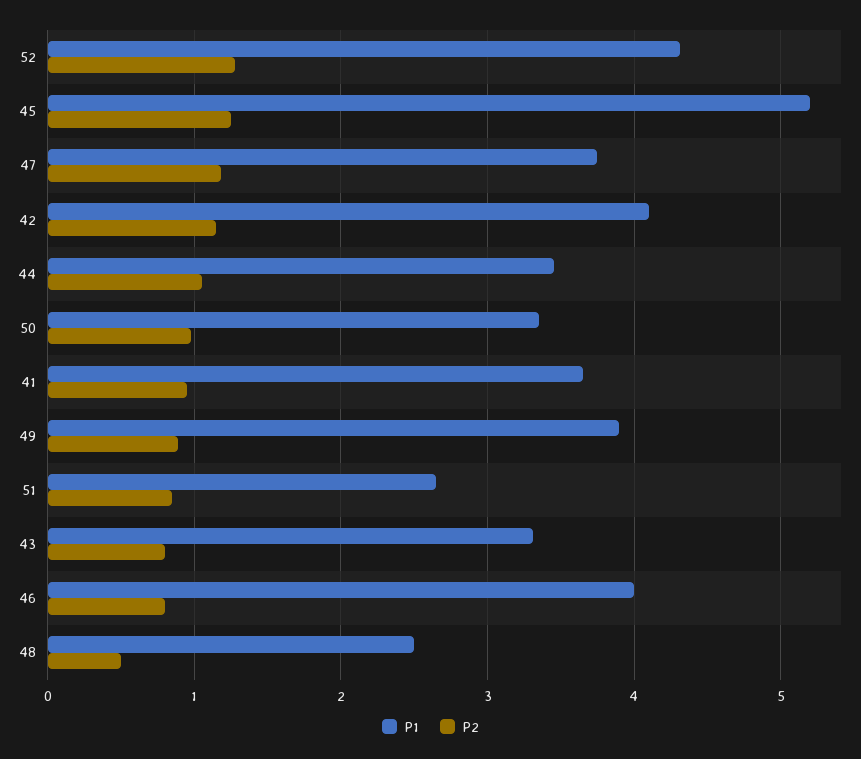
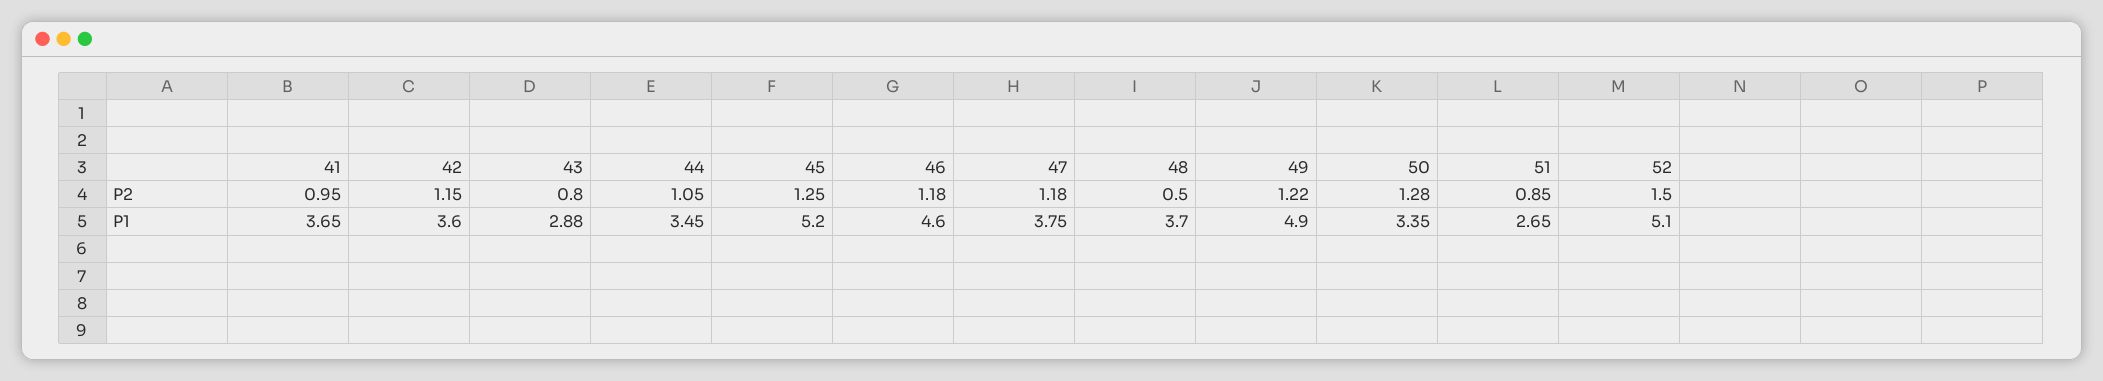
  {
    "P1": {
-     "52": 4.3,
+     "52": 5.1,
      "45": 5.2,
      "47": 3.75,
-     "42": 4.1,
+     "42": 3.6,
      "44": 3.45,
      "50": 3.35,
      "41": 3.65,
-     "49": 3.9,
+     "49": 4.9,
      "51": 2.65,
-     "43": 3.3,
+     "43": 2.88,
-     "46": 4,
+     "46": 4.6,
-     "48": 2.5
+     "48": 3.7
    },
    "P2": {
-     "52": 1.3,
+     "52": 1.5,
      "45": 1.25,
      "47": 1.18,
      "42": 1.15,
      "44": 1.05,
-     "50": 1,
+     "50": 1.28,
      "41": 0.95,
-     "49": 0.9,
+     "49": 1.22,
      "51": 0.85,
      "43": 0.8,
-     "46": 0.8,
+     "46": 1.18,
      "48": 0.5
    }
  }

